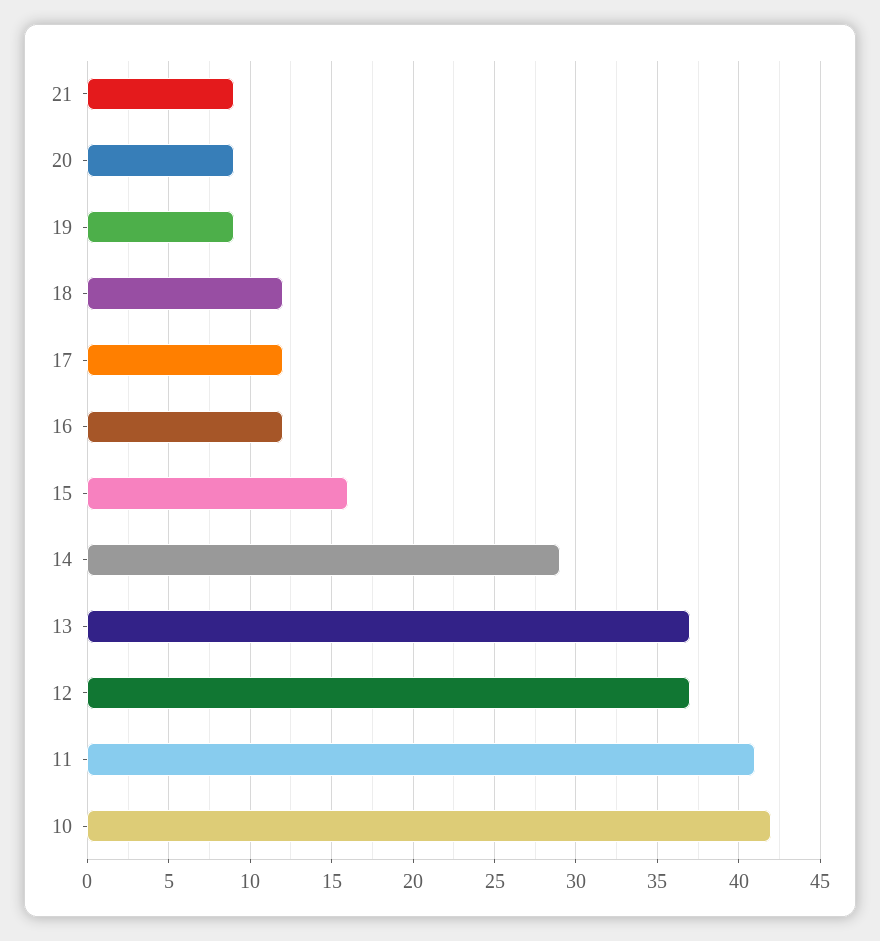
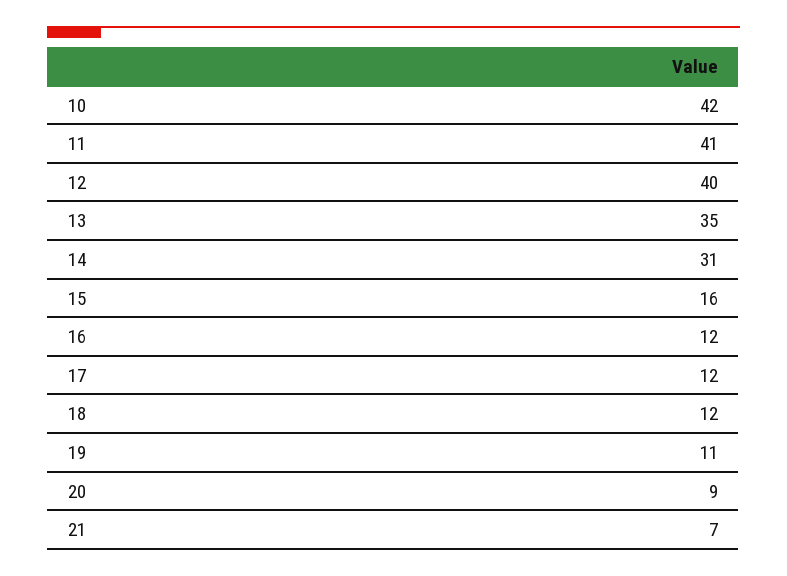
  {
-   "21": 9,
+   "21": 7,
    "20": 9,
-   "19": 9,
+   "19": 11,
    "18": 12,
    "17": 12,
    "16": 12,
    "15": 16,
-   "14": 29,
+   "14": 31,
-   "13": 37,
+   "13": 35,
-   "12": 37,
+   "12": 40,
    "11": 41,
    "10": 42
  }

